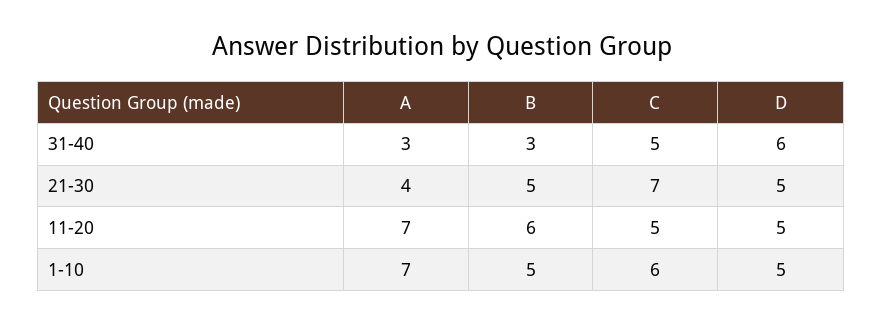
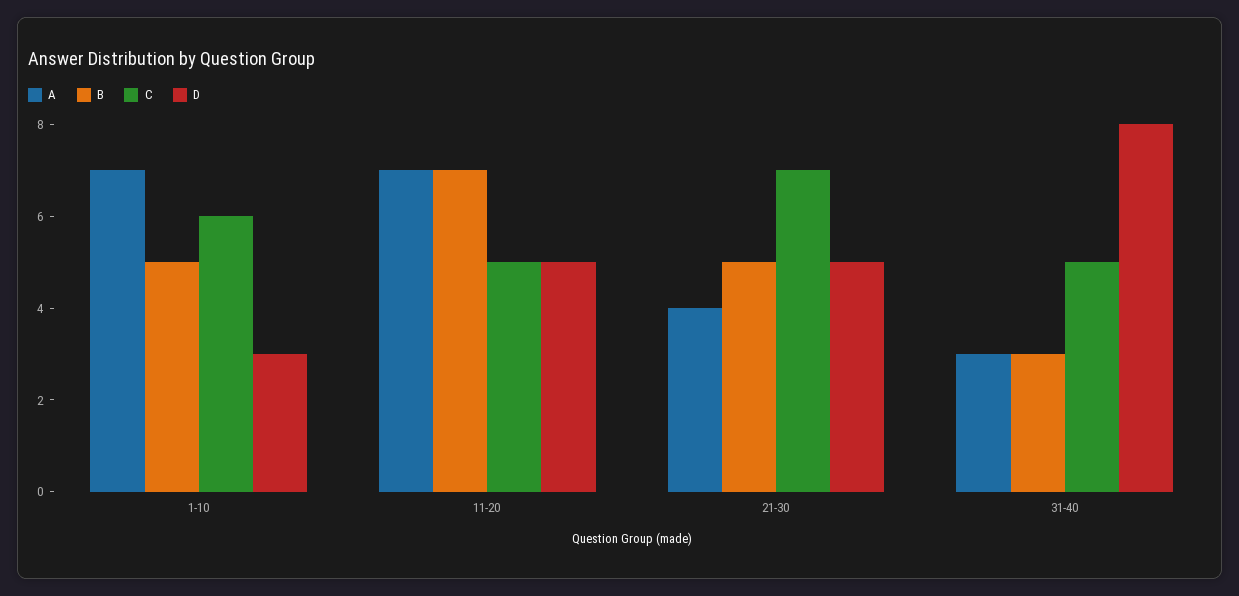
  {
    "A": {
      "31-40": 3,
      "21-30": 4,
      "11-20": 7,
      "1-10": 7
    },
    "B": {
      "31-40": 3,
      "21-30": 5,
-     "11-20": 6,
+     "11-20": 7,
      "1-10": 5
    },
    "C": {
      "31-40": 5,
      "21-30": 7,
      "11-20": 5,
      "1-10": 6
    },
    "D": {
-     "31-40": 6,
+     "31-40": 8,
      "21-30": 5,
      "11-20": 5,
-     "1-10": 5
+     "1-10": 3
    }
  }

